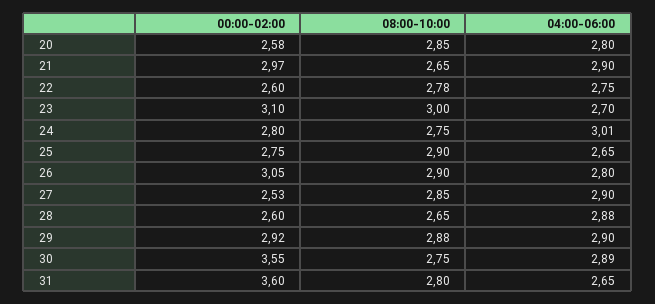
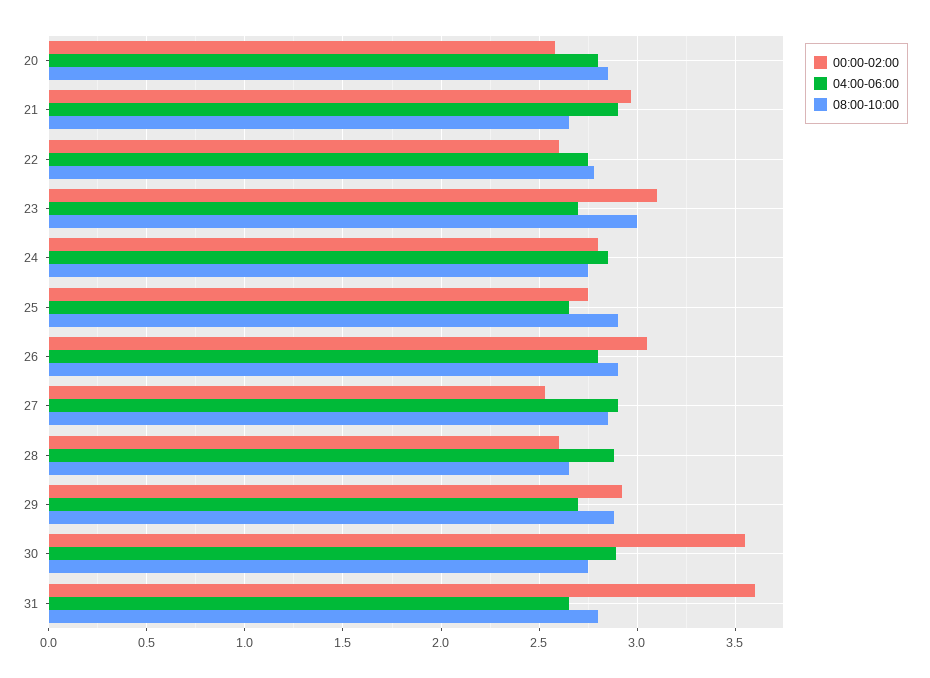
  {
    "00:00-02:00": {
      "20": 2.58,
      "21": 2.97,
      "22": 2.6,
      "23": 3.1,
      "24": 2.8,
      "25": 2.75,
      "26": 3.05,
      "27": 2.53,
      "28": 2.6,
      "29": 2.92,
      "30": 3.55,
      "31": 3.6
    },
    "08:00-10:00": {
      "20": 2.85,
      "21": 2.65,
      "22": 2.78,
      "23": 3,
      "24": 2.75,
      "25": 2.9,
      "26": 2.9,
      "27": 2.85,
      "28": 2.65,
      "29": 2.88,
      "30": 2.75,
      "31": 2.8
    },
    "04:00-06:00": {
      "20": 2.8,
      "21": 2.9,
      "22": 2.75,
      "23": 2.7,
-     "24": 3.01,
+     "24": 2.85,
      "25": 2.65,
      "26": 2.8,
      "27": 2.9,
      "28": 2.88,
-     "29": 2.9,
+     "29": 2.7,
      "30": 2.89,
      "31": 2.65
    }
  }

